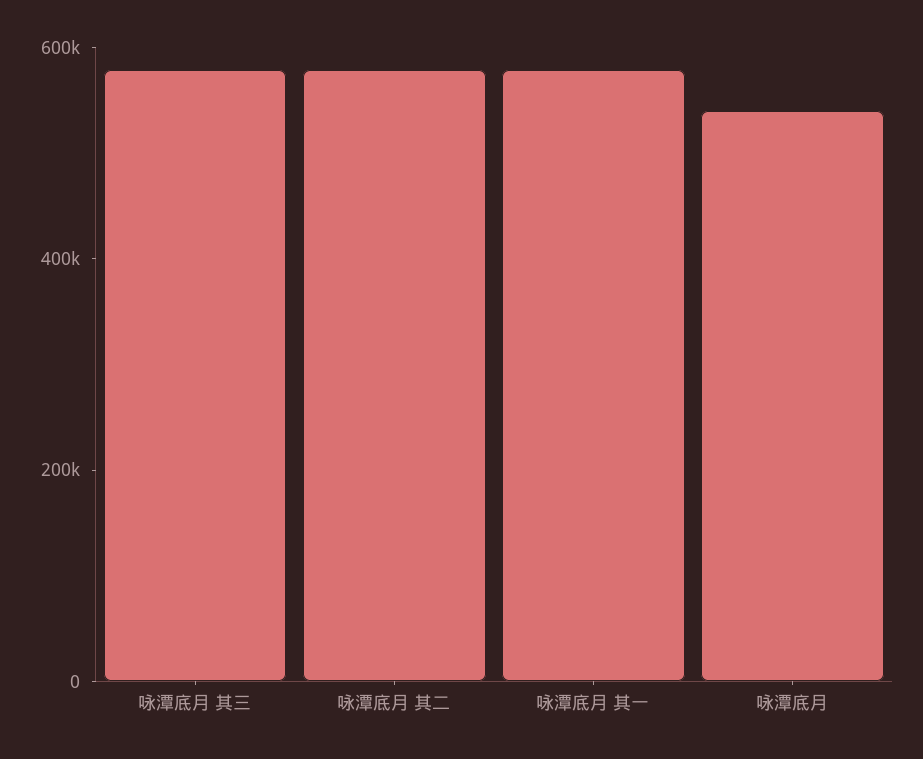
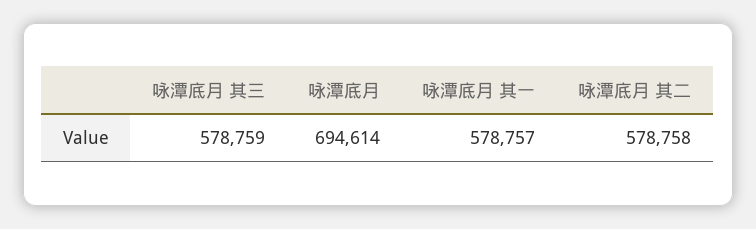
  {
    "咏潭底月 其三": 578759,
    "咏潭底月 其二": 578758,
    "咏潭底月 其一": 578757,
-   "咏潭底月": 550000
+   "咏潭底月": 694614
  }

